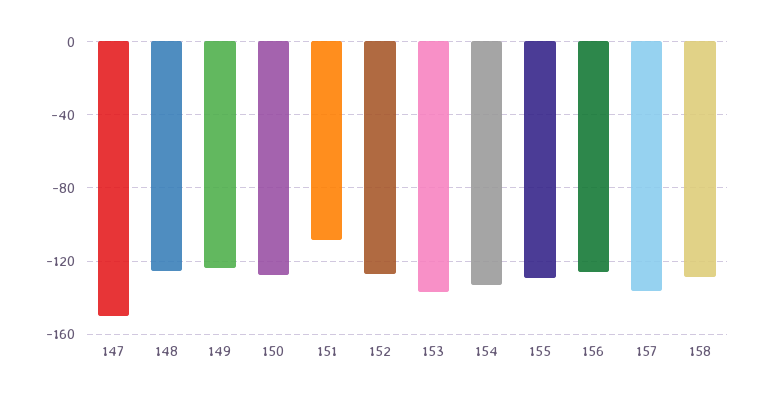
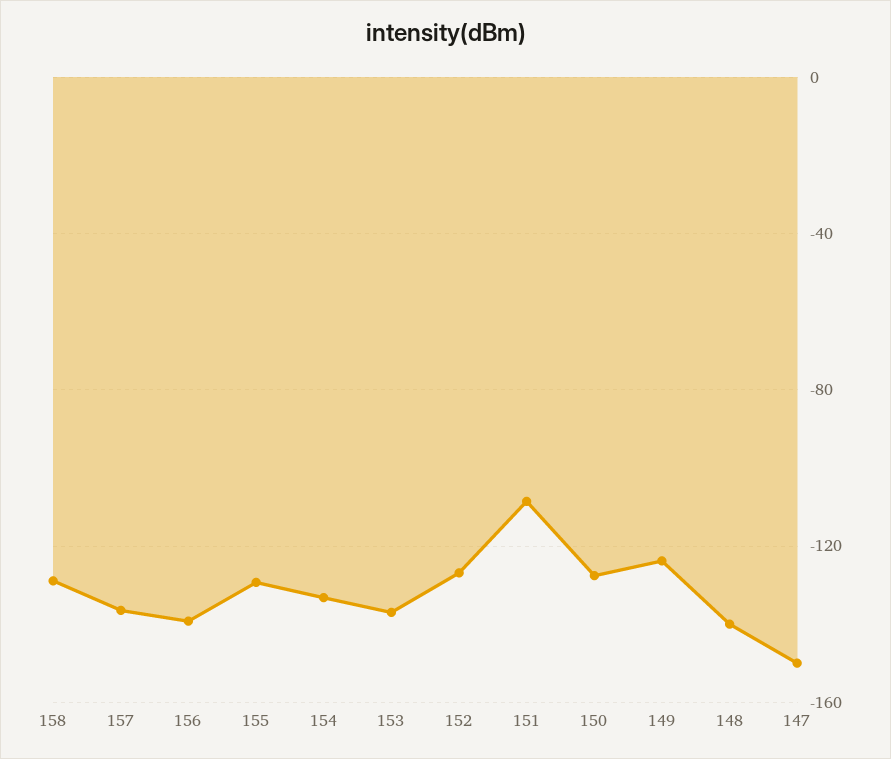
  {
    "147": -150,
-   "148": -125,
+   "148": -140,
    "149": -125,
    "150": -130,
    "151": -110,
    "152": -125,
    "153": -135,
    "154": -135,
    "155": -130,
-   "156": -125,
+   "156": -140,
    "157": -135,
    "158": -130
  }

